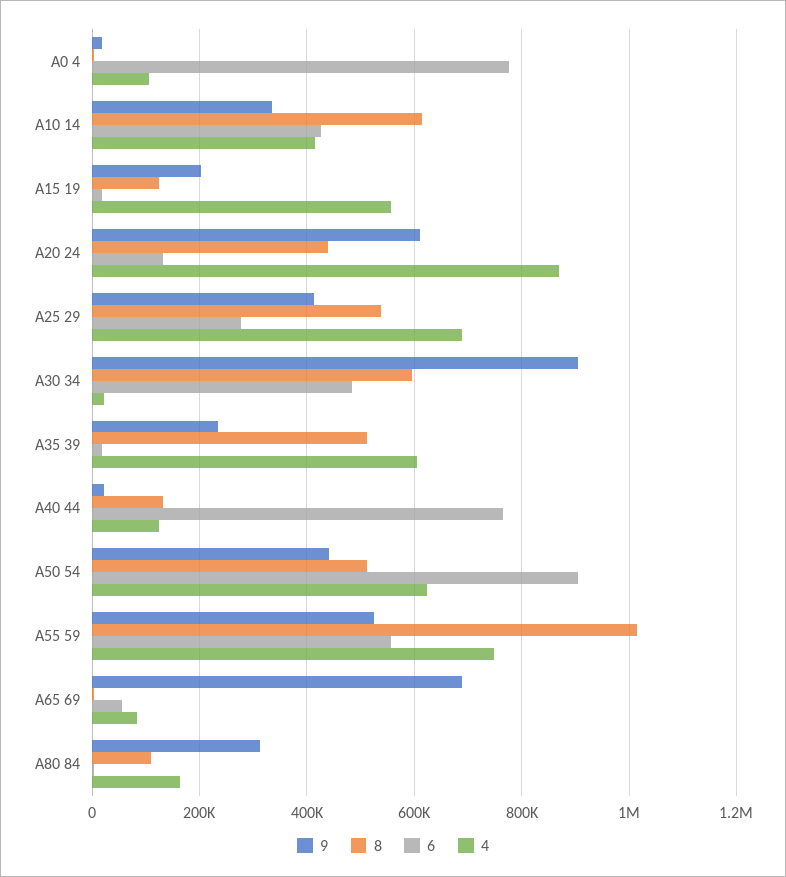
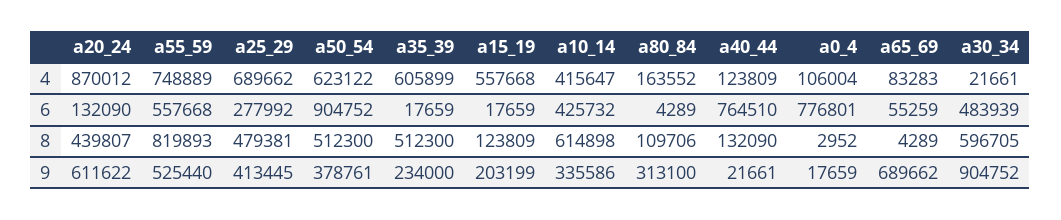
  {
    "9": {
      "A0 4": 17659,
      "A10 14": 335586,
      "A15 19": 203199,
      "A20 24": 611622,
      "A25 29": 413445,
      "A30 34": 904752,
      "A35 39": 234000,
      "A40 44": 21661,
-     "A50 54": 440000,
+     "A50 54": 378761,
      "A55 59": 525440,
      "A65 69": 689662,
      "A80 84": 313100
    },
    "8": {
      "A0 4": 2952,
      "A10 14": 614898,
      "A15 19": 123809,
      "A20 24": 439807,
-     "A25 29": 540000,
+     "A25 29": 479381,
      "A30 34": 596705,
      "A35 39": 512300,
      "A40 44": 132090,
      "A50 54": 512300,
-     "A55 59": 1020000,
+     "A55 59": 819893,
      "A65 69": 4289,
      "A80 84": 109706
    },
    "6": {
      "A0 4": 776801,
      "A10 14": 425732,
      "A15 19": 17659,
      "A20 24": 132090,
      "A25 29": 277992,
      "A30 34": 483939,
      "A35 39": 17659,
      "A40 44": 764510,
      "A50 54": 904752,
      "A55 59": 557668,
      "A65 69": 55259,
      "A80 84": 4289
    },
    "4": {
      "A0 4": 106004,
      "A10 14": 415647,
      "A15 19": 557668,
      "A20 24": 870012,
      "A25 29": 689662,
      "A30 34": 21661,
      "A35 39": 605899,
      "A40 44": 123809,
      "A50 54": 623122,
      "A55 59": 748889,
      "A65 69": 83283,
      "A80 84": 163552
    }
  }

